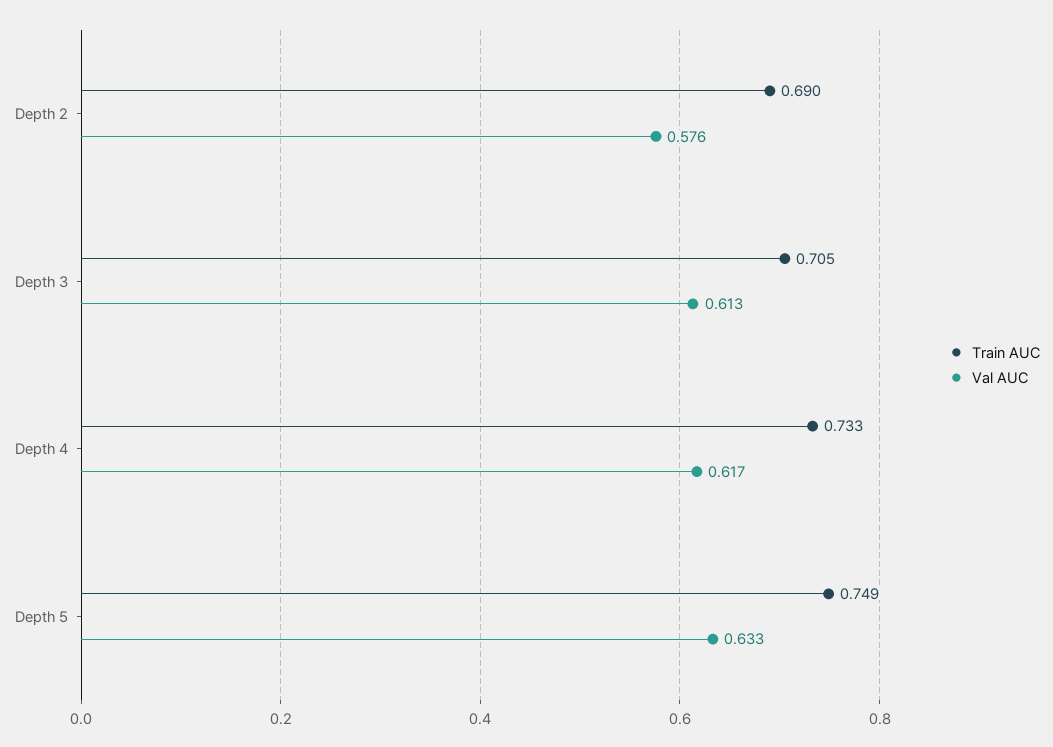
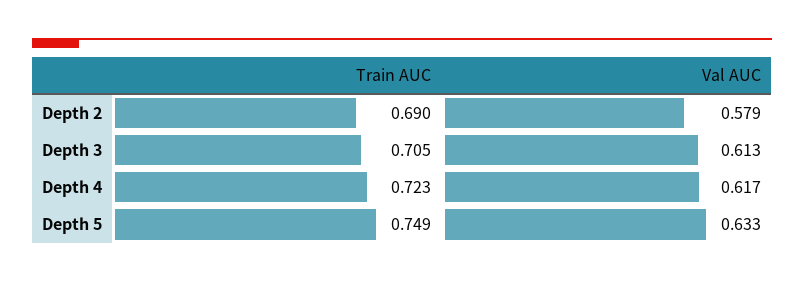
  {
    "Train AUC": {
      "Depth 2": 0.69,
      "Depth 3": 0.705,
-     "Depth 4": 0.733,
+     "Depth 4": 0.723,
      "Depth 5": 0.749
    },
    "Val AUC": {
-     "Depth 2": 0.576,
+     "Depth 2": 0.579,
      "Depth 3": 0.613,
      "Depth 4": 0.617,
      "Depth 5": 0.633
    }
  }

